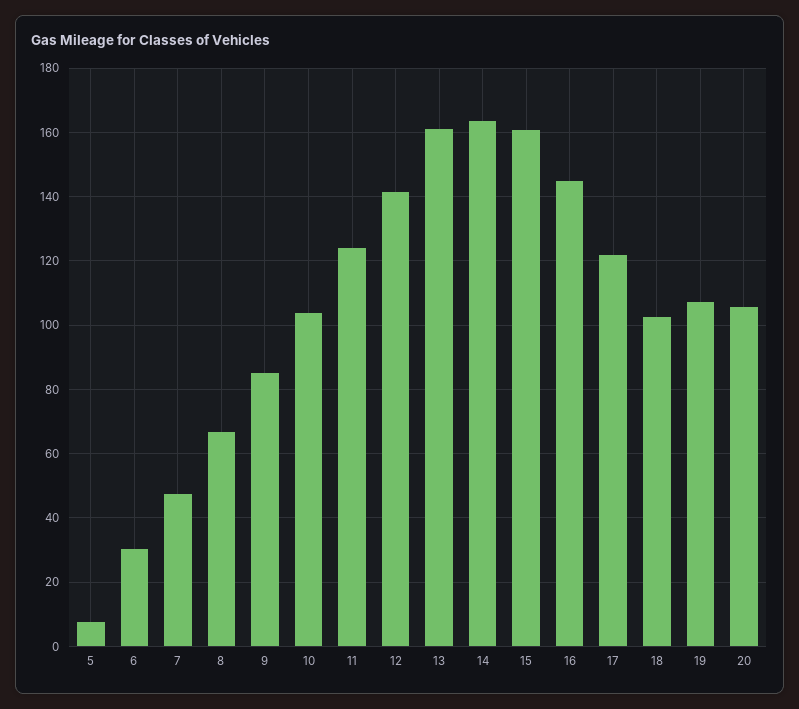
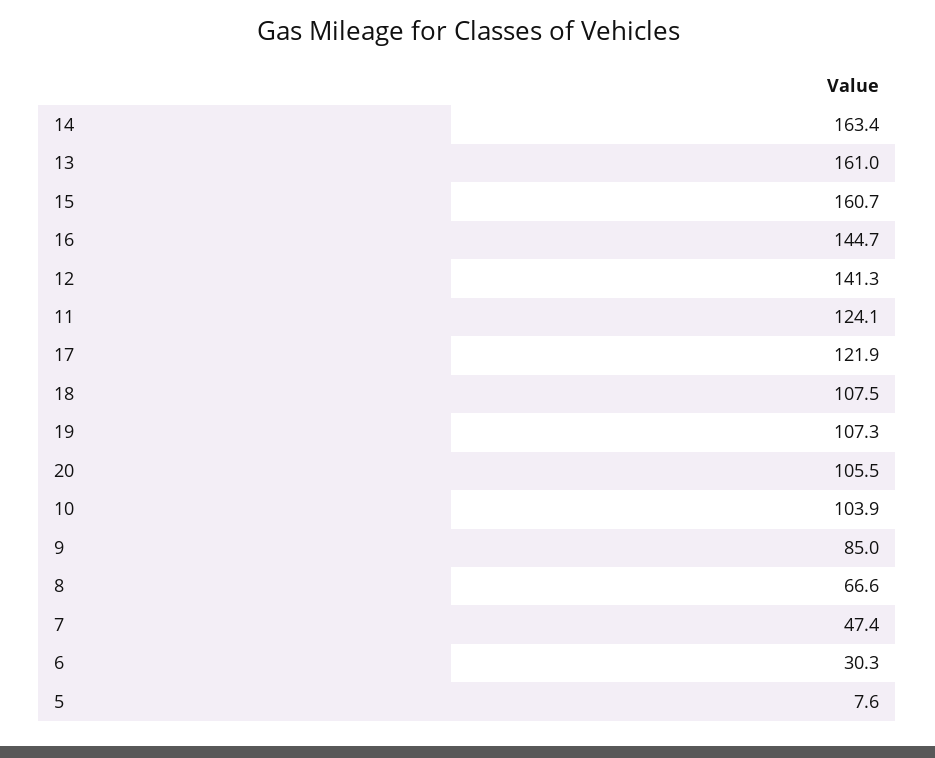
  {
    "5": 7.6,
    "6": 30.3,
    "7": 47.4,
    "8": 66.6,
    "9": 85,
    "10": 103.9,
    "11": 124.1,
    "12": 141.3,
    "13": 161,
    "14": 163.4,
    "15": 160.7,
    "16": 144.7,
    "17": 121.9,
-   "18": 102,
+   "18": 107.5,
    "19": 107.3,
    "20": 105.5
  }

